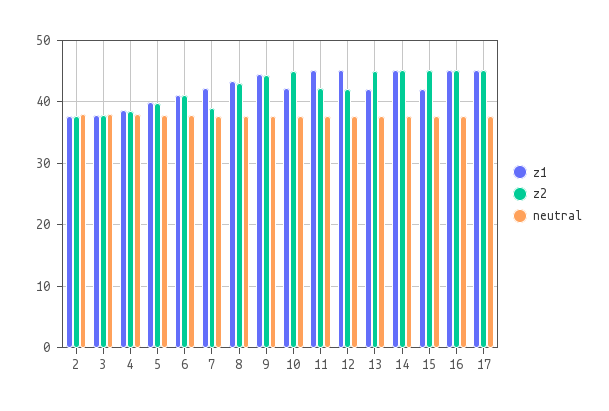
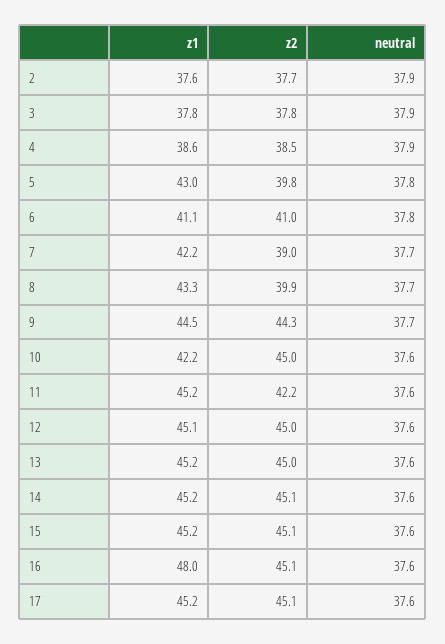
  {
    "z1": {
      "2": 37.6,
      "3": 37.8,
      "4": 38.6,
-     "5": 40,
+     "5": 43,
      "6": 41.1,
      "7": 42.2,
      "8": 43.3,
      "9": 44.5,
      "10": 42.2,
      "11": 45.2,
      "12": 45.1,
-     "13": 42,
+     "13": 45.2,
      "14": 45.2,
-     "15": 42,
+     "15": 45.2,
-     "16": 45,
+     "16": 48,
      "17": 45.2
    },
    "z2": {
      "2": 37.7,
      "3": 37.8,
      "4": 38.5,
      "5": 39.8,
      "6": 41,
      "7": 39,
-     "8": 43,
+     "8": 39.9,
      "9": 44.3,
      "10": 45,
      "11": 42.2,
-     "12": 42,
+     "12": 45,
      "13": 45,
      "14": 45.1,
      "15": 45.1,
      "16": 45.1,
      "17": 45.1
    },
    "neutral": {
      "2": 37.9,
      "3": 37.9,
      "4": 37.9,
      "5": 37.8,
      "6": 37.8,
      "7": 37.7,
      "8": 37.7,
      "9": 37.7,
      "10": 37.6,
      "11": 37.6,
      "12": 37.6,
      "13": 37.6,
      "14": 37.6,
      "15": 37.6,
      "16": 37.6,
      "17": 37.6
    }
  }

